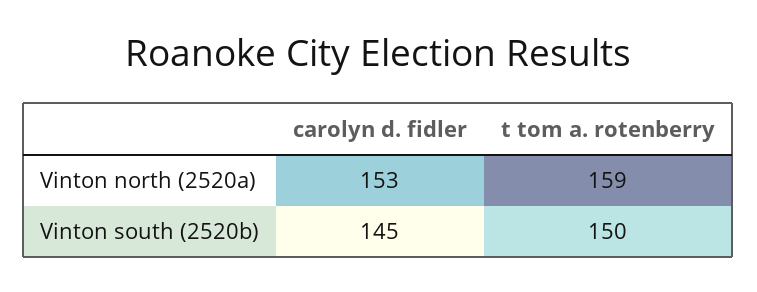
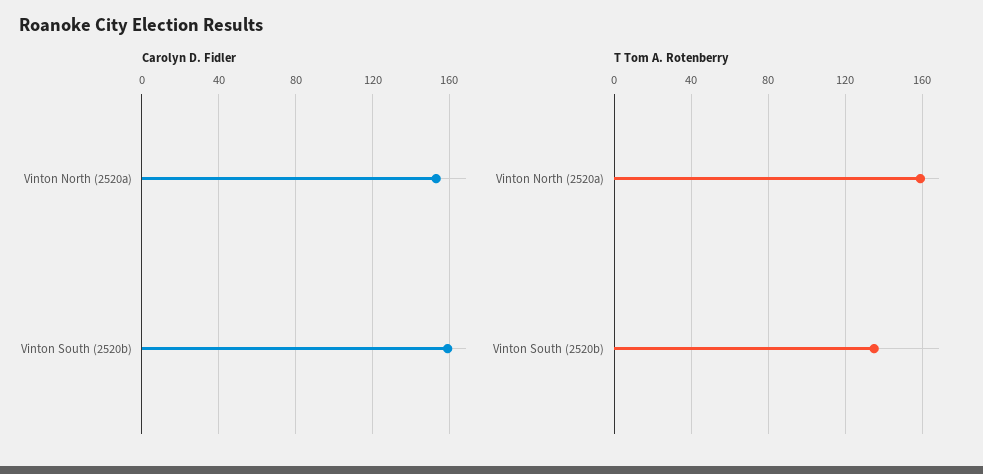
  {
    "carolyn d. fidler": {
      "Vinton north (2520a)": 153,
-     "Vinton south (2520b)": 145
+     "Vinton south (2520b)": 160
    },
    "t tom a. rotenberry": {
      "Vinton north (2520a)": 159,
-     "Vinton south (2520b)": 150
+     "Vinton south (2520b)": 135
    }
  }

